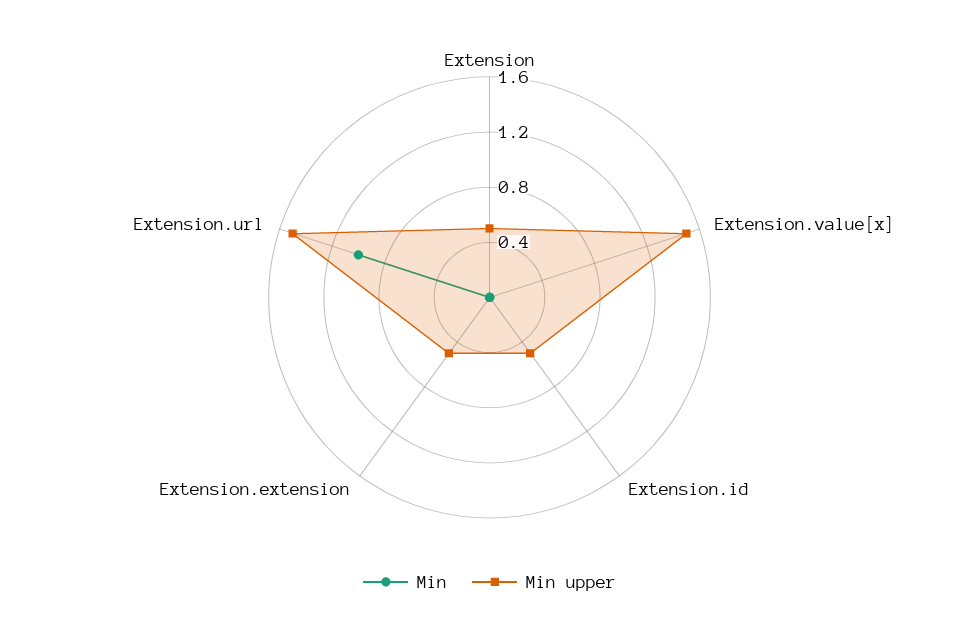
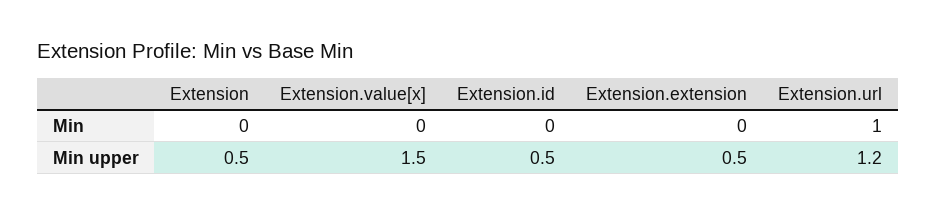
  {
    "Min": {
      "Extension": 0,
      "Extension.value[x]": 0,
      "Extension.id": 0,
      "Extension.extension": 0,
      "Extension.url": 1
    },
    "Min upper": {
      "Extension": 0.5,
      "Extension.value[x]": 1.5,
      "Extension.id": 0.5,
      "Extension.extension": 0.5,
-     "Extension.url": 1.5
+     "Extension.url": 1.2
    }
  }

